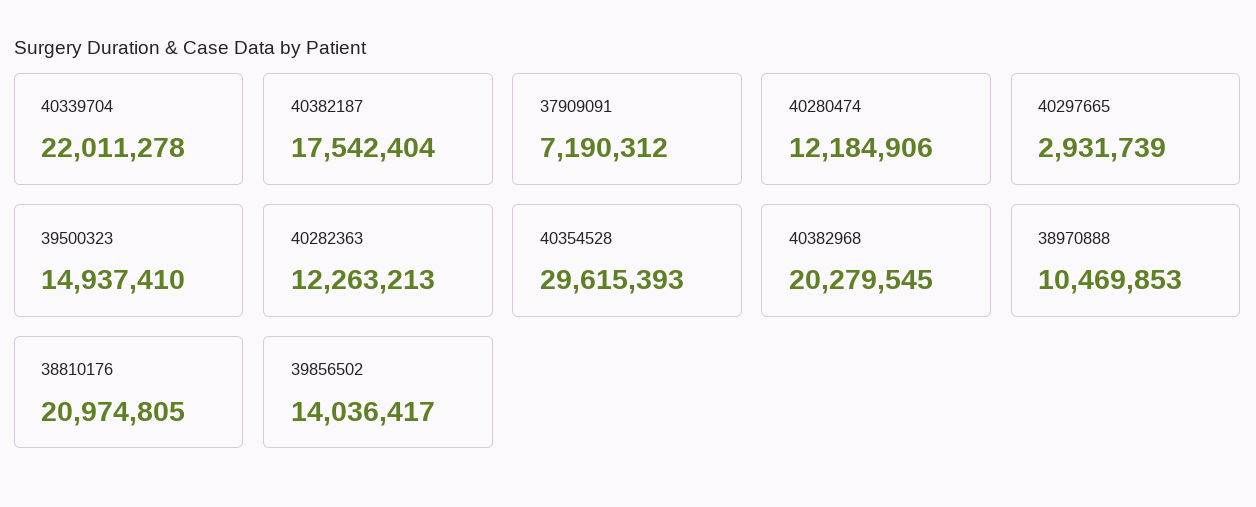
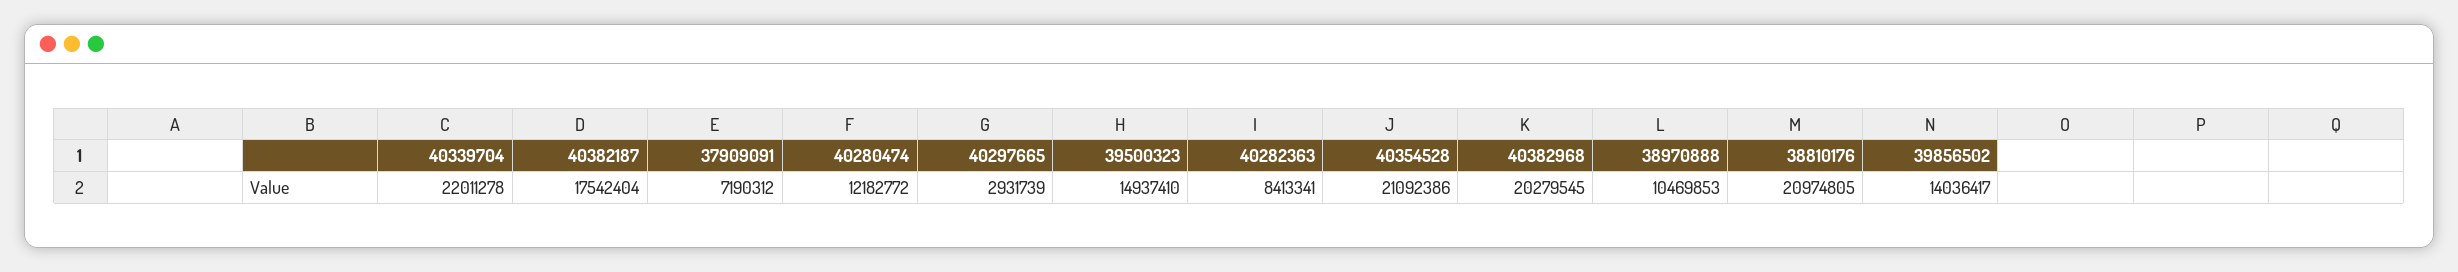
  {
    "40339704": 22011278,
    "40382187": 17542404,
    "37909091": 7190312,
-   "40280474": 12184906,
+   "40280474": 12182772,
    "40297665": 2931739,
    "39500323": 14937410,
-   "40282363": 12263213,
+   "40282363": 8413341,
-   "40354528": 29615393,
+   "40354528": 21092386,
    "40382968": 20279545,
    "38970888": 10469853,
    "38810176": 20974805,
    "39856502": 14036417
  }

